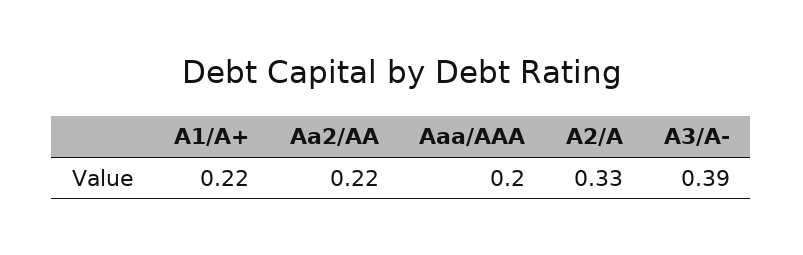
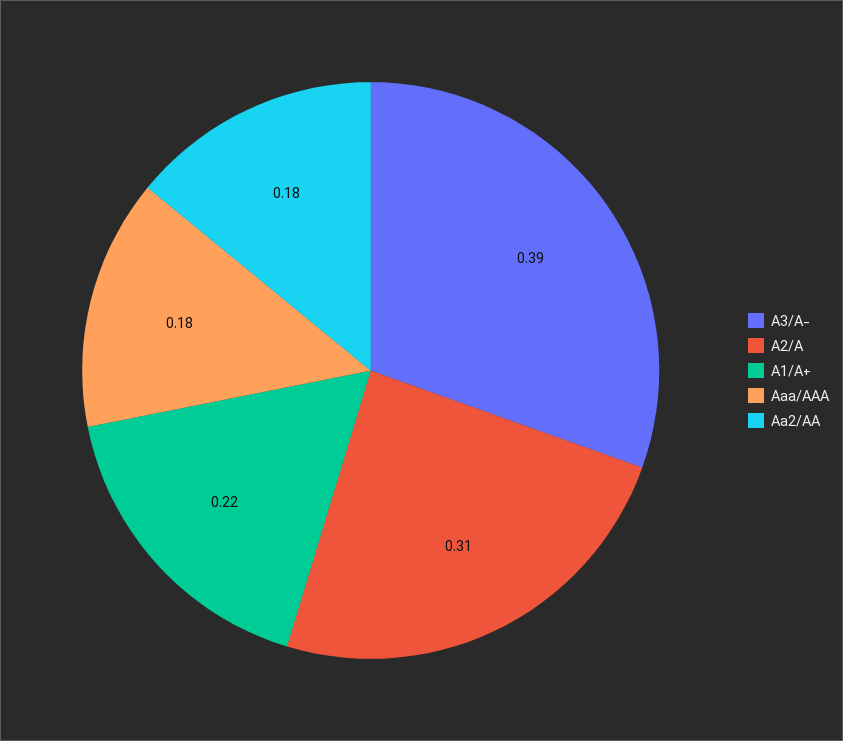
  {
    "A1/A+": 0.22,
-   "Aa2/AA": 0.22,
+   "Aa2/AA": 0.18,
-   "Aaa/AAA": 0.2,
+   "Aaa/AAA": 0.18,
-   "A2/A": 0.33,
+   "A2/A": 0.31,
    "A3/A-": 0.39
  }

